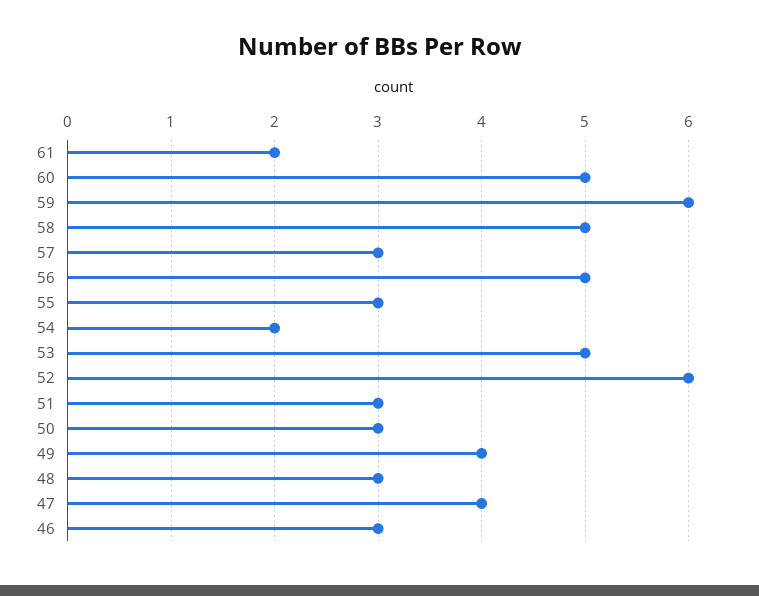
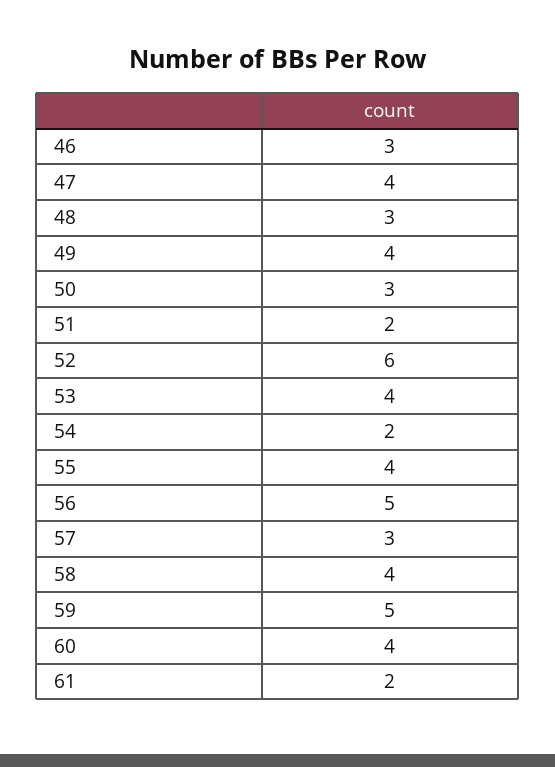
  {
    "61": 2,
-   "60": 5,
+   "60": 4,
-   "59": 6,
+   "59": 5,
-   "58": 5,
+   "58": 4,
    "57": 3,
    "56": 5,
-   "55": 3,
+   "55": 4,
    "54": 2,
-   "53": 5,
+   "53": 4,
    "52": 6,
-   "51": 3,
+   "51": 2,
    "50": 3,
    "49": 4,
    "48": 3,
    "47": 4,
    "46": 3
  }

